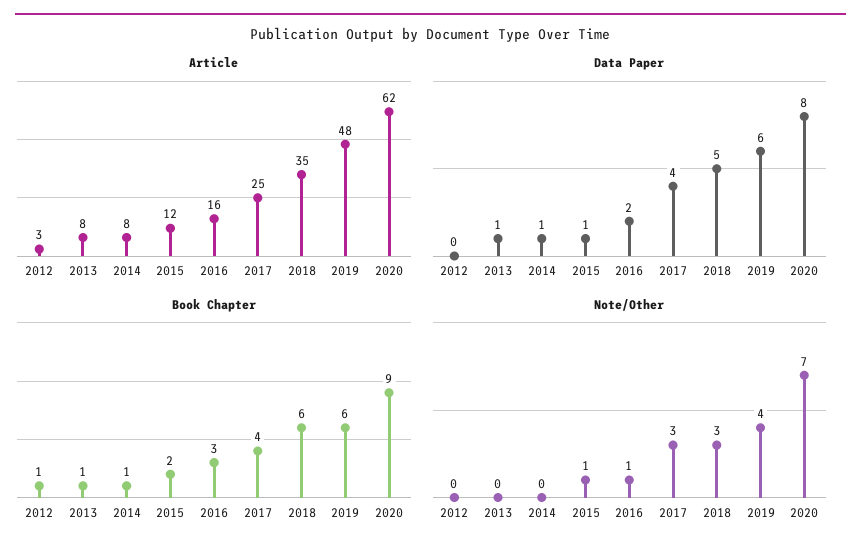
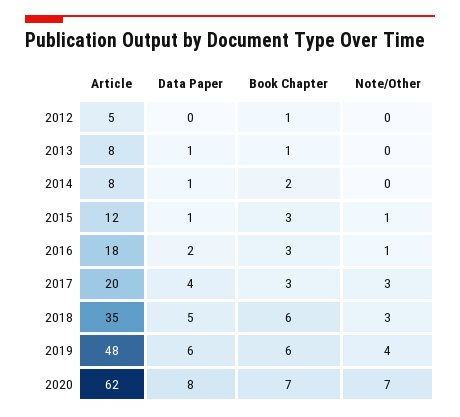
  {
    "Article": {
-     "2012": 3,
+     "2012": 5,
      "2013": 8,
      "2014": 8,
      "2015": 12,
-     "2016": 16,
+     "2016": 18,
-     "2017": 25,
+     "2017": 20,
      "2018": 35,
      "2019": 48,
      "2020": 62
    },
    "Data Paper": {
      "2012": 0,
      "2013": 1,
      "2014": 1,
      "2015": 1,
      "2016": 2,
      "2017": 4,
      "2018": 5,
      "2019": 6,
      "2020": 8
    },
    "Book Chapter": {
      "2012": 1,
      "2013": 1,
-     "2014": 1,
+     "2014": 2,
-     "2015": 2,
+     "2015": 3,
      "2016": 3,
-     "2017": 4,
+     "2017": 3,
      "2018": 6,
      "2019": 6,
-     "2020": 9
+     "2020": 7
    },
    "Note/Other": {
      "2012": 0,
      "2013": 0,
      "2014": 0,
      "2015": 1,
      "2016": 1,
      "2017": 3,
      "2018": 3,
      "2019": 4,
      "2020": 7
    }
  }

